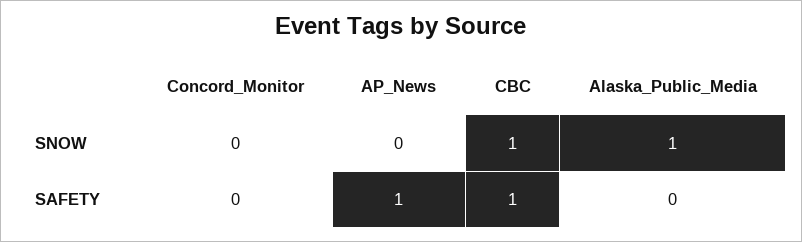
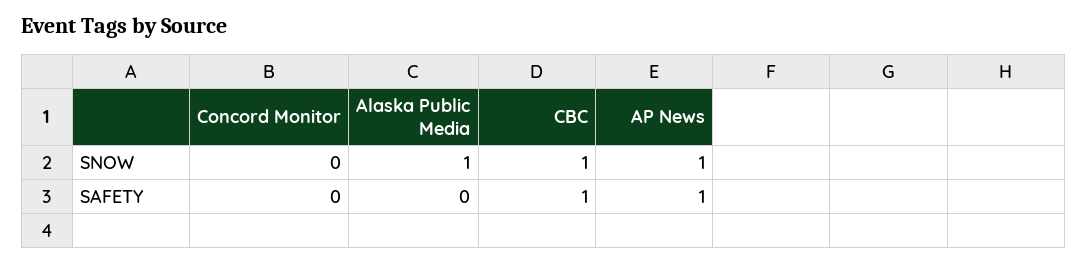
  {
    "Concord_Monitor": {
      "SNOW": 0,
      "SAFETY": 0
    },
    "AP_News": {
-     "SNOW": 0,
+     "SNOW": 1,
      "SAFETY": 1
    },
    "CBC": {
      "SNOW": 1,
      "SAFETY": 1
    },
    "Alaska_Public_Media": {
      "SNOW": 1,
      "SAFETY": 0
    }
  }

